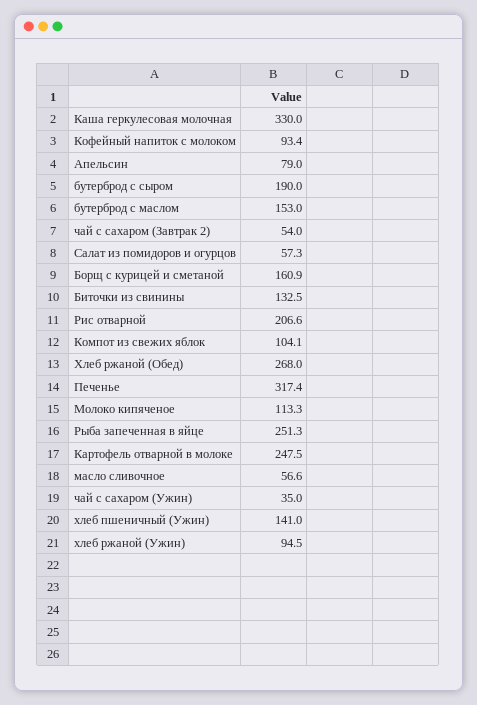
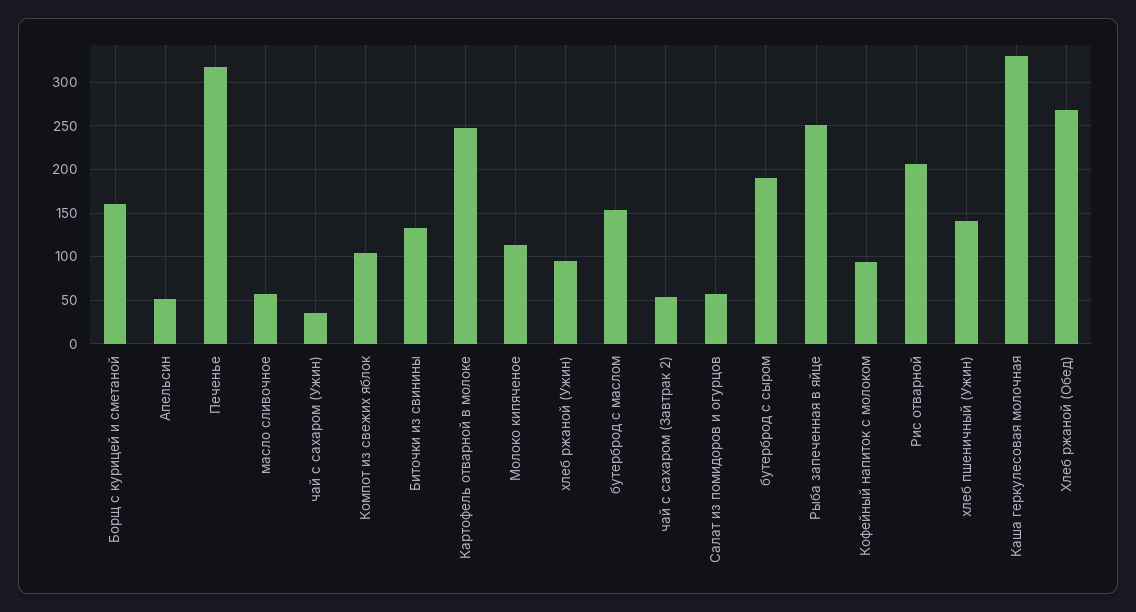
  {
    "Каша геркулесовая молочная": 330,
    "Кофейный напиток с молоком": 93.4,
-   "Апельсин": 79,
+   "Апельсин": 50,
    "бутерброд с сыром": 190,
    "бутерброд с маслом": 153,
    "чай с сахаром (Завтрак 2)": 54,
    "Салат из помидоров и огурцов": 57.3,
    "Борщ с курицей и сметаной": 160.9,
    "Биточки из свинины": 132.5,
    "Рис отварной": 206.6,
    "Компот из свежих яблок": 104.1,
    "Хлеб ржаной (Обед)": 268,
    "Печенье": 317.4,
    "Молоко кипяченое": 113.3,
    "Рыба запеченная в яйце": 251.3,
    "Картофель отварной в молоке": 247.5,
    "масло сливочное": 56.6,
    "чай с сахаром (Ужин)": 35,
    "хлеб пшеничный (Ужин)": 141,
    "хлеб ржаной (Ужин)": 94.5
  }

